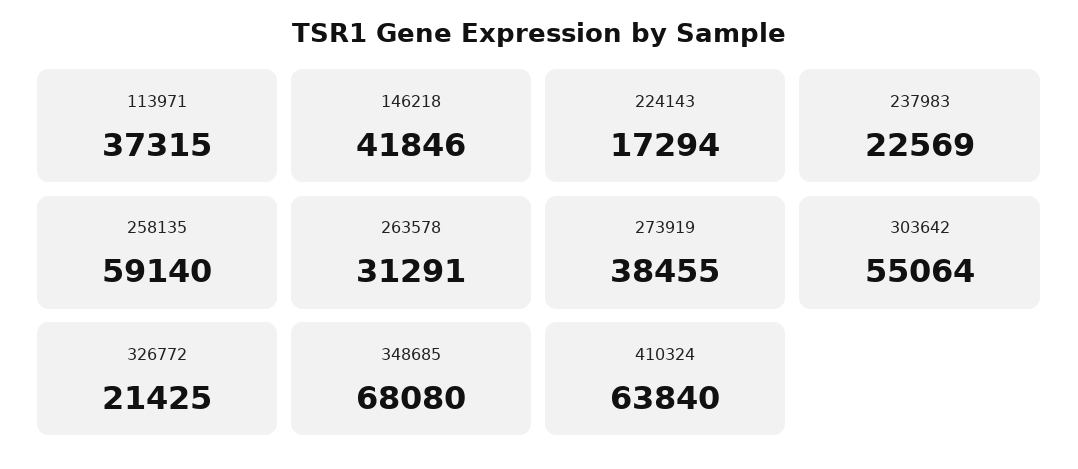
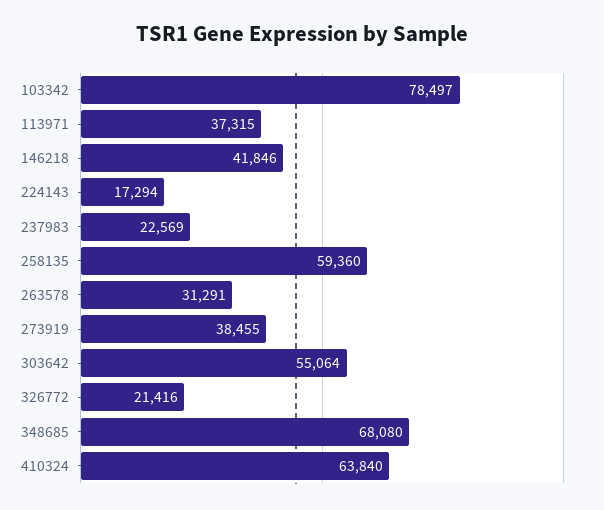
  {
    "113971": 37315,
    "146218": 41846,
    "224143": 17294,
    "237983": 22569,
-   "258135": 59140,
+   "258135": 59360,
    "263578": 31291,
    "273919": 38455,
    "303642": 55064,
-   "326772": 21425,
+   "326772": 21416,
    "348685": 68080,
-   "410324": 63840
+   "410324": 63840,
+   "103342": 78497
  }

